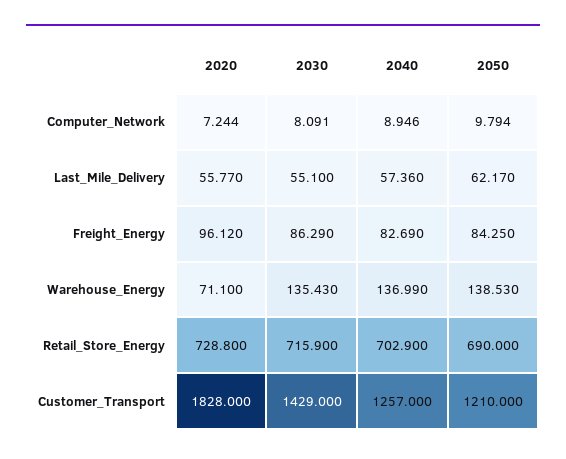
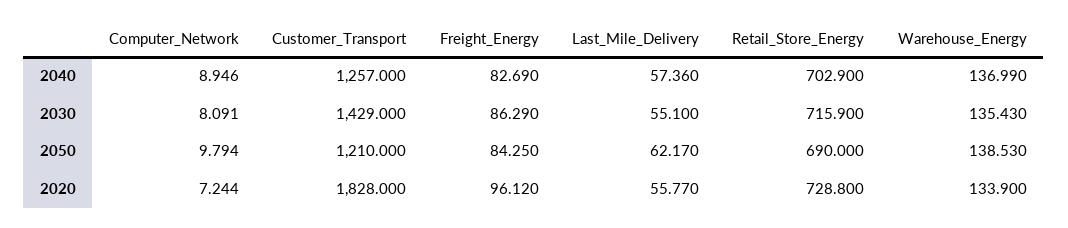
  {
    "2020": {
      "Computer_Network": 7.244,
      "Last_Mile_Delivery": 55.77,
      "Freight_Energy": 96.12,
-     "Warehouse_Energy": 71.1,
+     "Warehouse_Energy": 133.9,
      "Retail_Store_Energy": 728.8,
      "Customer_Transport": 1828
    },
    "2030": {
      "Computer_Network": 8.091,
      "Last_Mile_Delivery": 55.1,
      "Freight_Energy": 86.29,
      "Warehouse_Energy": 135.43,
      "Retail_Store_Energy": 715.9,
      "Customer_Transport": 1429
    },
    "2040": {
      "Computer_Network": 8.946,
      "Last_Mile_Delivery": 57.36,
      "Freight_Energy": 82.69,
      "Warehouse_Energy": 136.99,
      "Retail_Store_Energy": 702.9,
      "Customer_Transport": 1257
    },
    "2050": {
      "Computer_Network": 9.794,
      "Last_Mile_Delivery": 62.17,
      "Freight_Energy": 84.25,
      "Warehouse_Energy": 138.53,
      "Retail_Store_Energy": 690,
      "Customer_Transport": 1210
    }
  }

